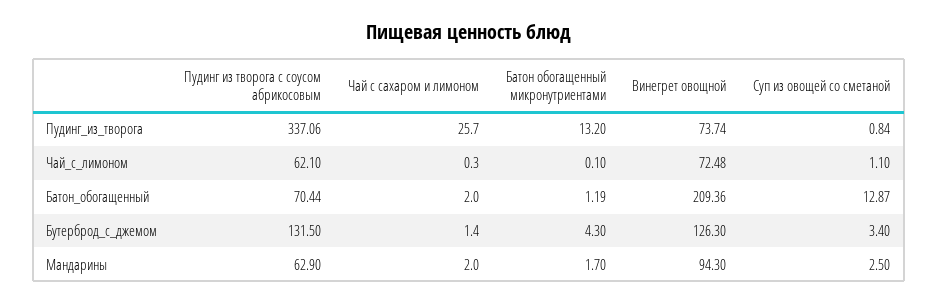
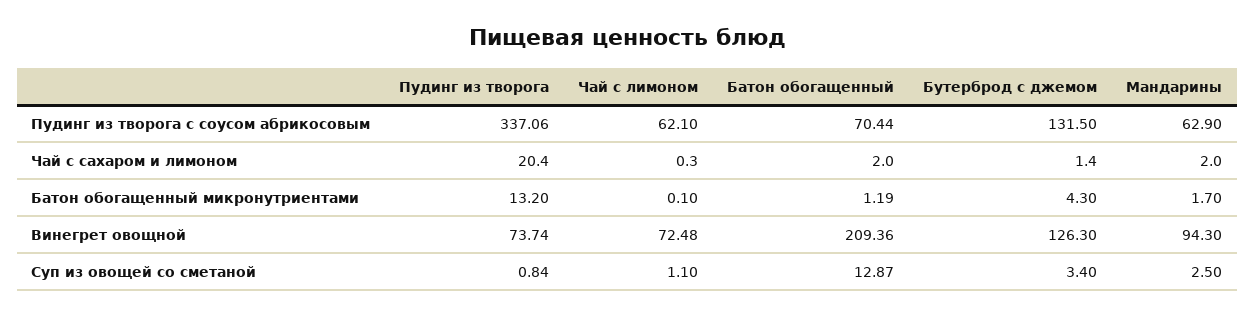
  {
    "Пудинг из творога с соусом абрикосовым": {
      "Пудинг_из_творога": 337.06,
      "Чай_с_лимоном": 62.1,
      "Батон_обогащенный": 70.44,
      "Бутерброд_с_джемом": 131.5,
      "Мандарины": 62.9
    },
    "Чай с сахаром и лимоном": {
-     "Пудинг_из_творога": 25.7,
+     "Пудинг_из_творога": 20.4,
      "Чай_с_лимоном": 0.3,
      "Батон_обогащенный": 2,
      "Бутерброд_с_джемом": 1.4,
      "Мандарины": 2
    },
    "Батон обогащенный микронутриентами": {
      "Пудинг_из_творога": 13.2,
      "Чай_с_лимоном": 0.1,
      "Батон_обогащенный": 1.19,
      "Бутерброд_с_джемом": 4.3,
      "Мандарины": 1.7
    },
    "Винегрет овощной": {
      "Пудинг_из_творога": 73.74,
      "Чай_с_лимоном": 72.48,
      "Батон_обогащенный": 209.36,
      "Бутерброд_с_джемом": 126.3,
      "Мандарины": 94.3
    },
    "Суп из овощей со сметаной": {
      "Пудинг_из_творога": 0.84,
      "Чай_с_лимоном": 1.1,
      "Батон_обогащенный": 12.87,
      "Бутерброд_с_джемом": 3.4,
      "Мандарины": 2.5
    }
  }

